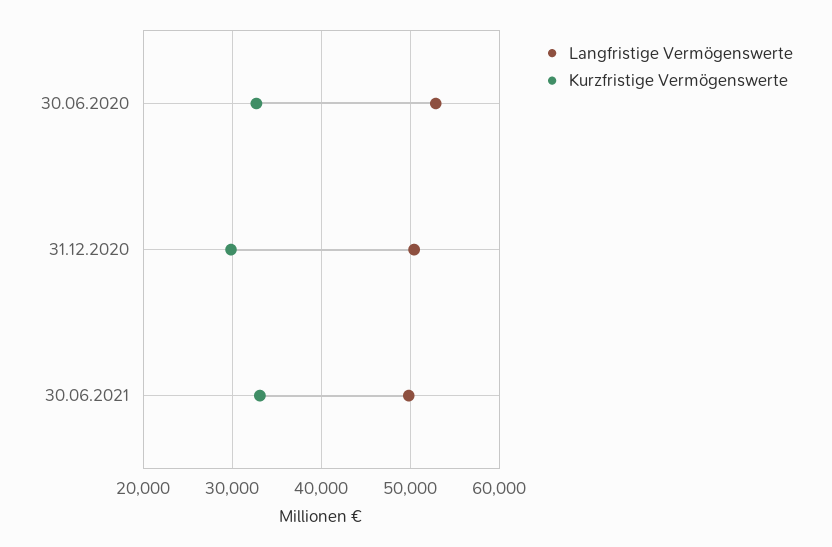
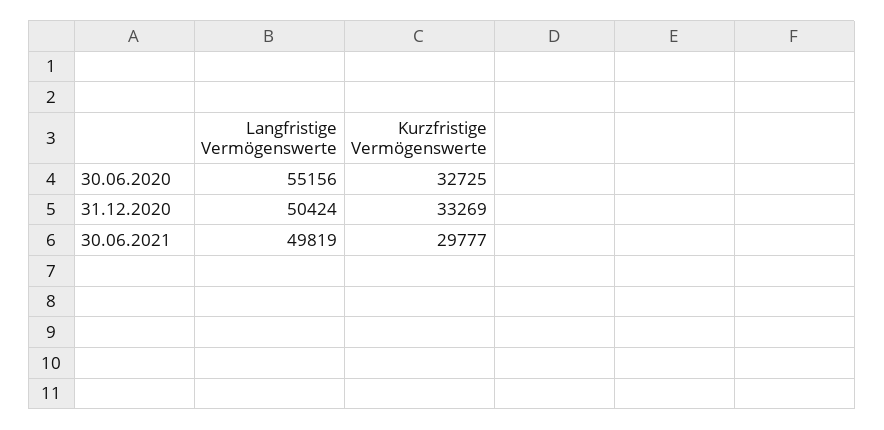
  {
    "Langfristige Vermögenswerte": {
-     "30.06.2020": 53000,
+     "30.06.2020": 55156,
      "31.12.2020": 50424,
      "30.06.2021": 49819
    },
    "Kurzfristige Vermögenswerte": {
      "30.06.2020": 32725,
-     "31.12.2020": 30000,
+     "31.12.2020": 33269,
-     "30.06.2021": 33000
+     "30.06.2021": 29777
    }
  }

